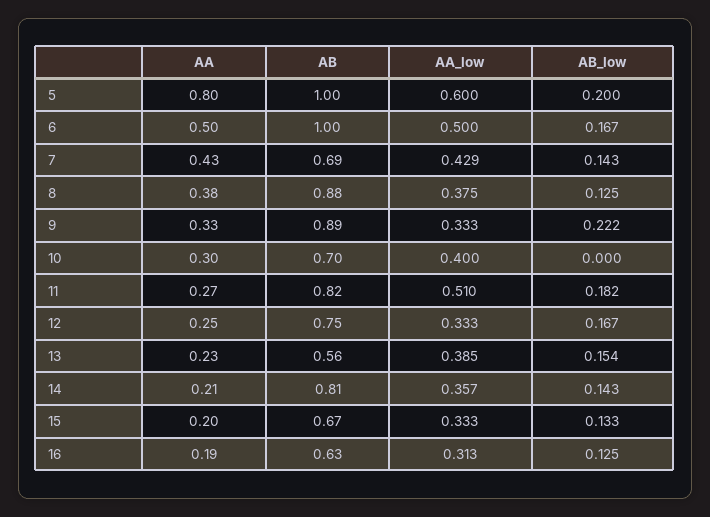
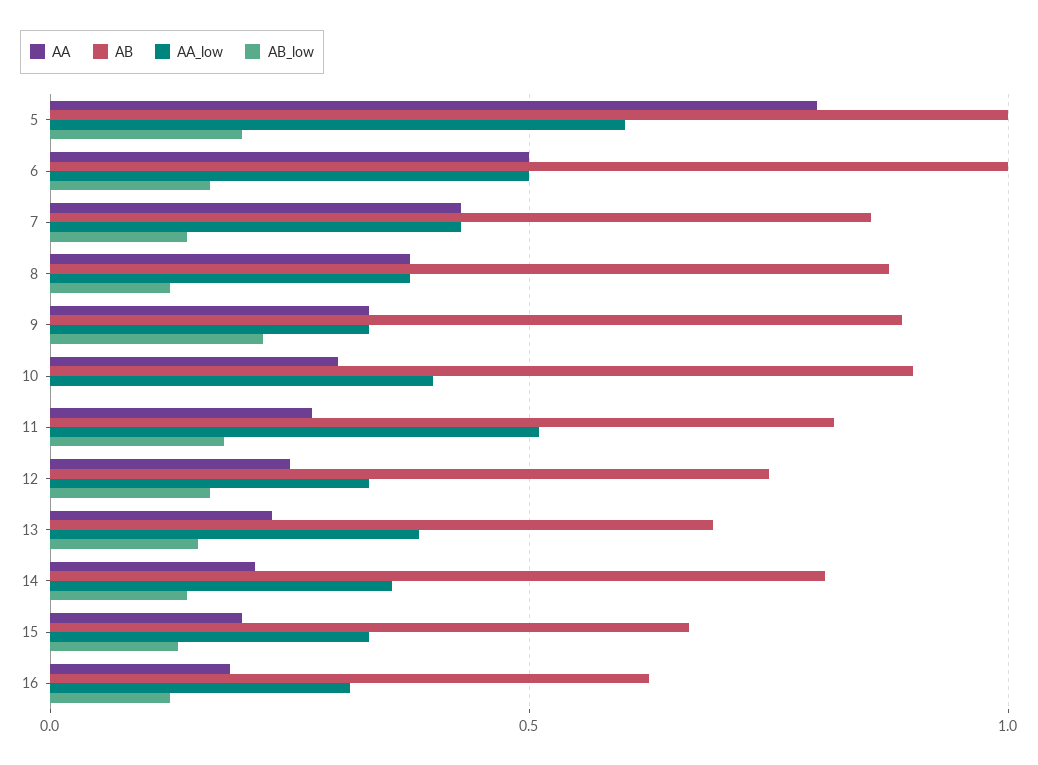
  {
    "AA": {
      "5": 0.8,
      "6": 0.5,
      "7": 0.43,
      "8": 0.38,
      "9": 0.33,
      "10": 0.3,
      "11": 0.27,
      "12": 0.25,
      "13": 0.23,
      "14": 0.21,
      "15": 0.2,
      "16": 0.19
    },
    "AB": {
      "5": 1,
      "6": 1,
-     "7": 0.69,
+     "7": 0.85,
      "8": 0.88,
      "9": 0.89,
-     "10": 0.7,
+     "10": 0.9,
      "11": 0.82,
      "12": 0.75,
-     "13": 0.56,
+     "13": 0.7,
      "14": 0.81,
      "15": 0.67,
      "16": 0.63
    },
    "AA_low": {
      "5": 0.6,
      "6": 0.5,
      "7": 0.429,
      "8": 0.375,
      "9": 0.333,
      "10": 0.4,
      "11": 0.51,
      "12": 0.333,
      "13": 0.385,
      "14": 0.357,
      "15": 0.333,
      "16": 0.313
    },
    "AB_low": {
      "5": 0.2,
      "6": 0.167,
      "7": 0.143,
      "8": 0.125,
      "9": 0.222,
      "10": 0,
      "11": 0.182,
      "12": 0.167,
      "13": 0.154,
      "14": 0.143,
      "15": 0.133,
      "16": 0.125
    }
  }

